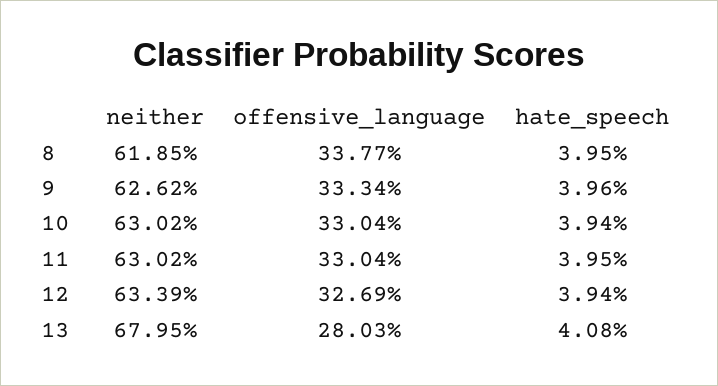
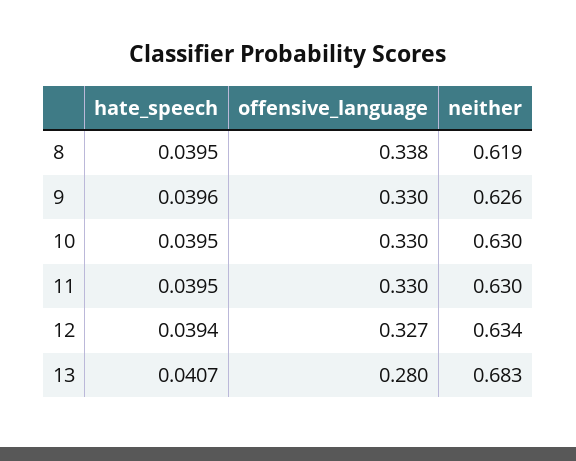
  {
    "neither": {
      "8": 0.6185,
      "9": 0.6262,
      "10": 0.6302,
      "11": 0.6302,
      "12": 0.6339,
-     "13": 0.6795
+     "13": 0.683
    },
    "offensive_language": {
      "8": 0.3377,
-     "9": 0.3334,
+     "9": 0.33,
      "10": 0.3304,
      "11": 0.3304,
      "12": 0.3269,
      "13": 0.2803
    },
    "hate_speech": {
      "8": 0.0395,
      "9": 0.0396,
-     "10": 0.0394,
+     "10": 0.0395,
      "11": 0.0395,
      "12": 0.0394,
-     "13": 0.0408
+     "13": 0.0407
    }
  }

